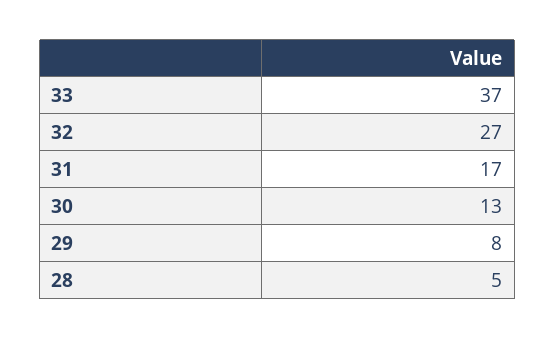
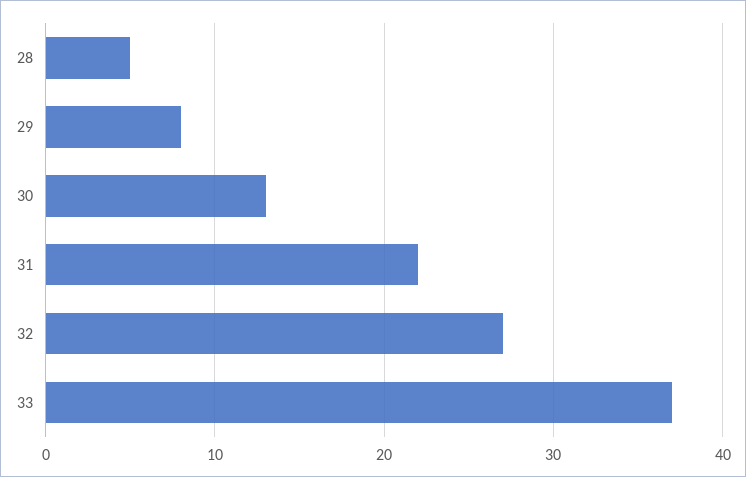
  {
    "33": 37,
    "32": 27,
-   "31": 17,
+   "31": 22,
    "30": 13,
    "29": 8,
    "28": 5
  }

